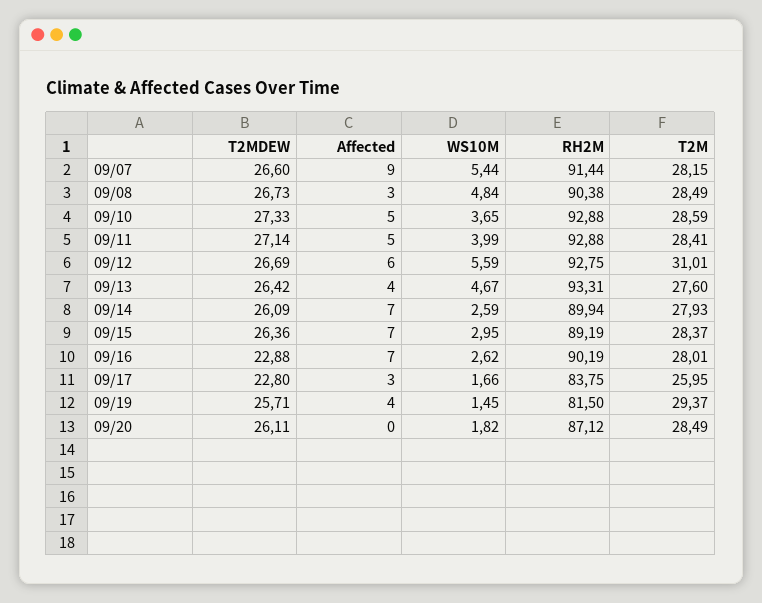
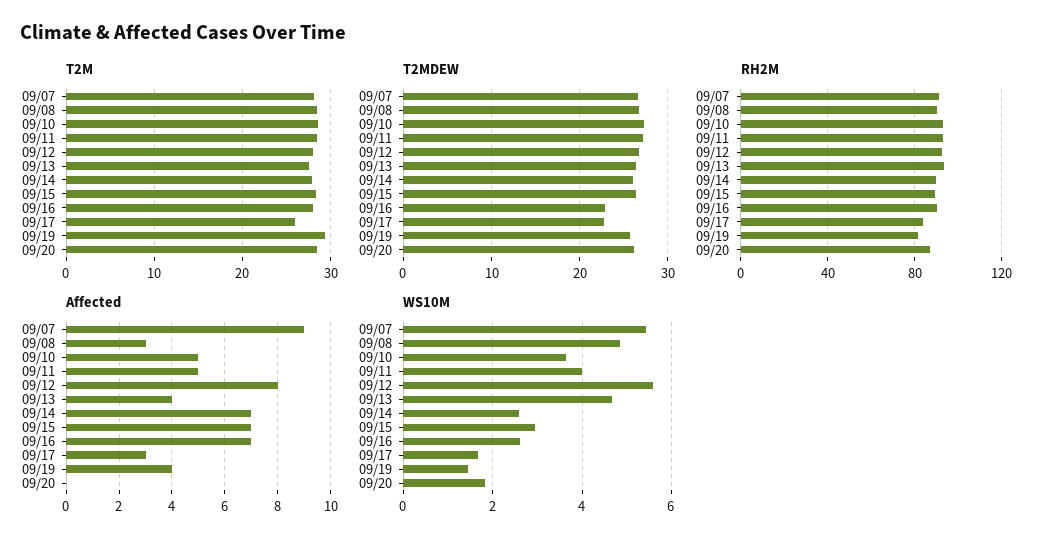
  {
    "T2MDEW": {
      "09/07": 26.6,
      "09/08": 26.73,
      "09/10": 27.33,
      "09/11": 27.14,
      "09/12": 26.69,
      "09/13": 26.42,
      "09/14": 26.09,
      "09/15": 26.36,
      "09/16": 22.88,
      "09/17": 22.8,
      "09/19": 25.71,
      "09/20": 26.11
    },
    "Affected": {
      "09/07": 9,
      "09/08": 3,
      "09/10": 5,
      "09/11": 5,
-     "09/12": 6,
+     "09/12": 8,
      "09/13": 4,
      "09/14": 7,
      "09/15": 7,
      "09/16": 7,
      "09/17": 3,
      "09/19": 4,
      "09/20": 0
    },
    "WS10M": {
      "09/07": 5.44,
      "09/08": 4.84,
      "09/10": 3.65,
      "09/11": 3.99,
      "09/12": 5.59,
      "09/13": 4.67,
      "09/14": 2.59,
      "09/15": 2.95,
      "09/16": 2.62,
      "09/17": 1.66,
      "09/19": 1.45,
      "09/20": 1.82
    },
    "RH2M": {
      "09/07": 91.44,
      "09/08": 90.38,
      "09/10": 92.88,
      "09/11": 92.88,
      "09/12": 92.75,
      "09/13": 93.31,
      "09/14": 89.94,
      "09/15": 89.19,
      "09/16": 90.19,
      "09/17": 83.75,
      "09/19": 81.5,
      "09/20": 87.12
    },
    "T2M": {
      "09/07": 28.15,
      "09/08": 28.49,
      "09/10": 28.59,
      "09/11": 28.41,
-     "09/12": 31.01,
+     "09/12": 28,
      "09/13": 27.6,
      "09/14": 27.93,
      "09/15": 28.37,
      "09/16": 28.01,
      "09/17": 25.95,
      "09/19": 29.37,
      "09/20": 28.49
    }
  }

